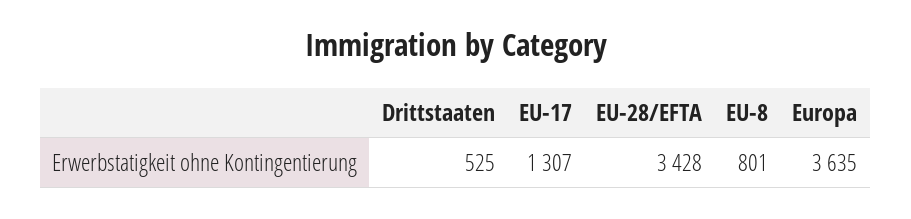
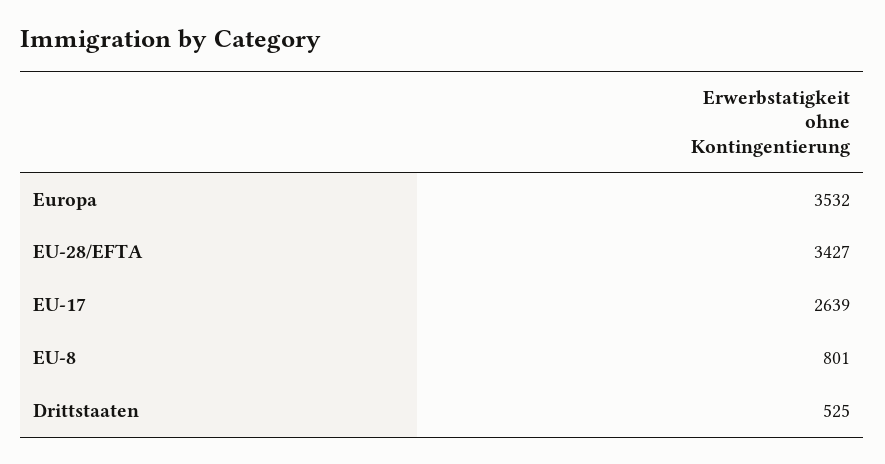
  {
    "Drittstaaten": 525,
-   "EU-17": 1307,
+   "EU-17": 2639,
-   "EU-28/EFTA": 3428,
+   "EU-28/EFTA": 3427,
    "EU-8": 801,
-   "Europa": 3635
+   "Europa": 3532
  }

